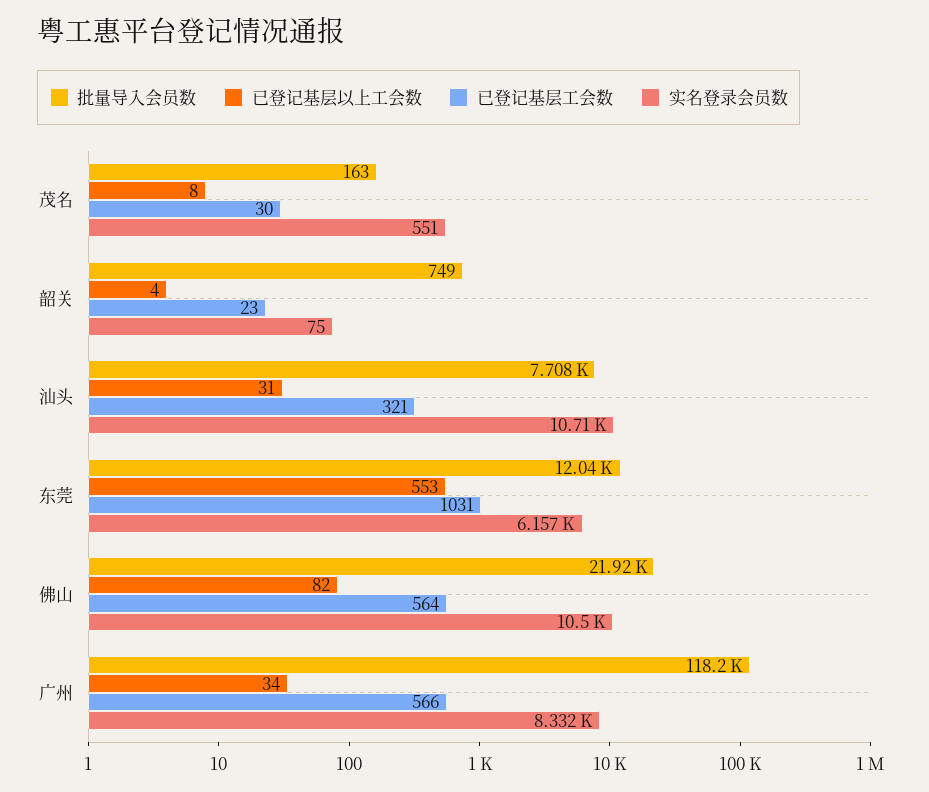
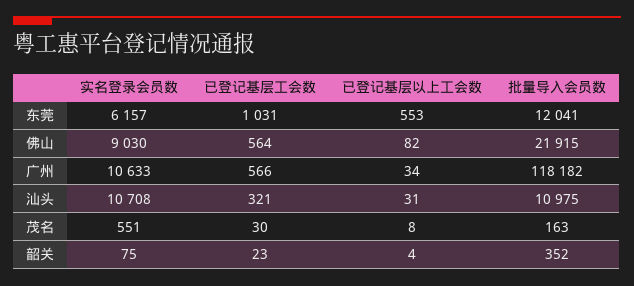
  {
    "批量导入会员数": {
      "茂名": 163,
-     "韶关": 749,
+     "韶关": 352,
-     "汕头": 7708,
+     "汕头": 10975,
      "东莞": 12041,
      "佛山": 21915,
      "广州": 118182
    },
    "已登记基层以上工会数": {
      "茂名": 8,
      "韶关": 4,
      "汕头": 31,
      "东莞": 553,
      "佛山": 82,
      "广州": 34
    },
    "已登记基层工会数": {
      "茂名": 30,
      "韶关": 23,
      "汕头": 321,
      "东莞": 1031,
      "佛山": 564,
      "广州": 566
    },
    "实名登录会员数": {
      "茂名": 551,
      "韶关": 75,
      "汕头": 10708,
      "东莞": 6157,
-     "佛山": 10500,
+     "佛山": 9030,
-     "广州": 8332
+     "广州": 10633
    }
  }

